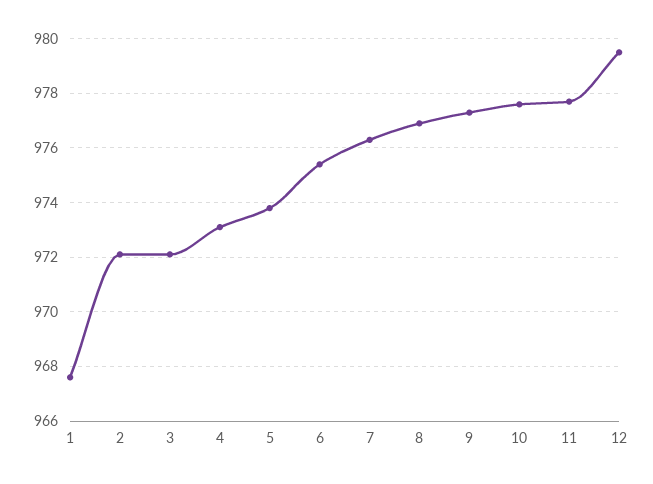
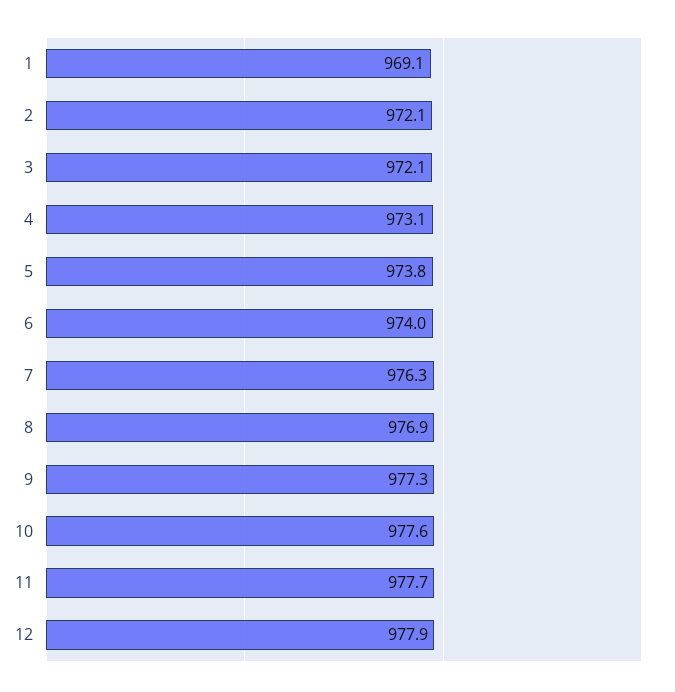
  {
-   "1": 967.5,
+   "1": 969.1,
    "2": 972.1,
    "3": 972.1,
    "4": 973.1,
    "5": 973.8,
-   "6": 975.5,
+   "6": 974,
    "7": 976.3,
    "8": 976.9,
    "9": 977.3,
    "10": 977.6,
    "11": 977.7,
-   "12": 979.5
+   "12": 977.9
  }

